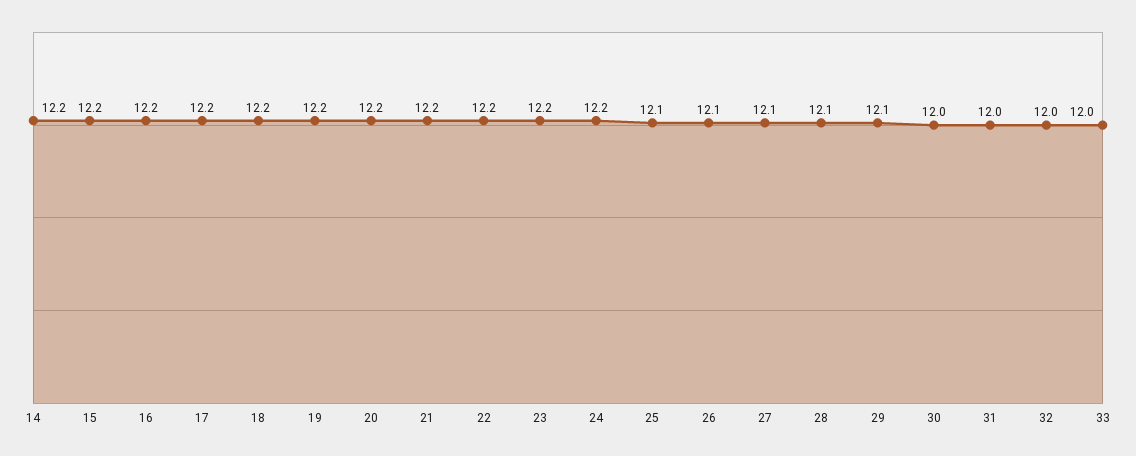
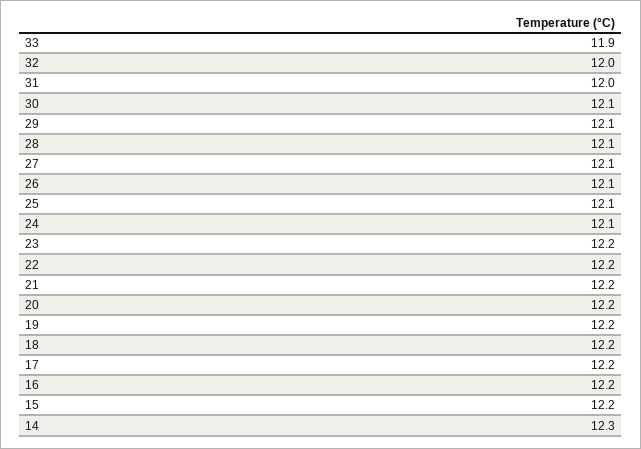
  {
-   "14": 12.2,
+   "14": 12.3,
    "15": 12.2,
    "16": 12.2,
    "17": 12.2,
    "18": 12.2,
    "19": 12.2,
    "20": 12.2,
    "21": 12.2,
    "22": 12.2,
    "23": 12.2,
-   "24": 12.2,
+   "24": 12.1,
    "25": 12.1,
    "26": 12.1,
    "27": 12.1,
    "28": 12.1,
    "29": 12.1,
-   "30": 12,
+   "30": 12.1,
    "31": 12,
    "32": 12,
-   "33": 12
+   "33": 11.9
  }

